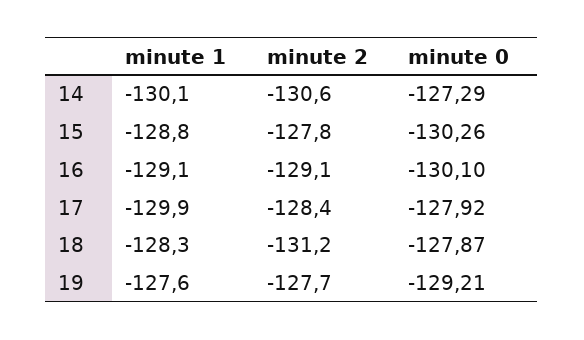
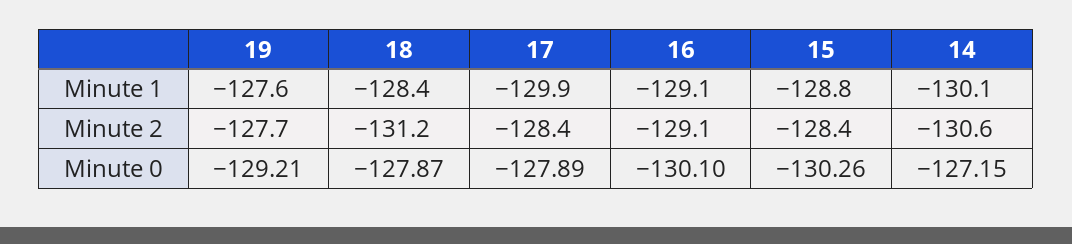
  {
    "minute 1": {
      "14": -130.1,
      "15": -128.8,
      "16": -129.1,
      "17": -129.9,
-     "18": -128.3,
+     "18": -128.4,
      "19": -127.6
    },
    "minute 2": {
      "14": -130.6,
-     "15": -127.8,
+     "15": -128.4,
      "16": -129.1,
      "17": -128.4,
      "18": -131.2,
      "19": -127.7
    },
    "minute 0": {
-     "14": -127.29,
+     "14": -127.15,
      "15": -130.26,
      "16": -130.1,
-     "17": -127.92,
+     "17": -127.89,
      "18": -127.87,
      "19": -129.21
    }
  }

